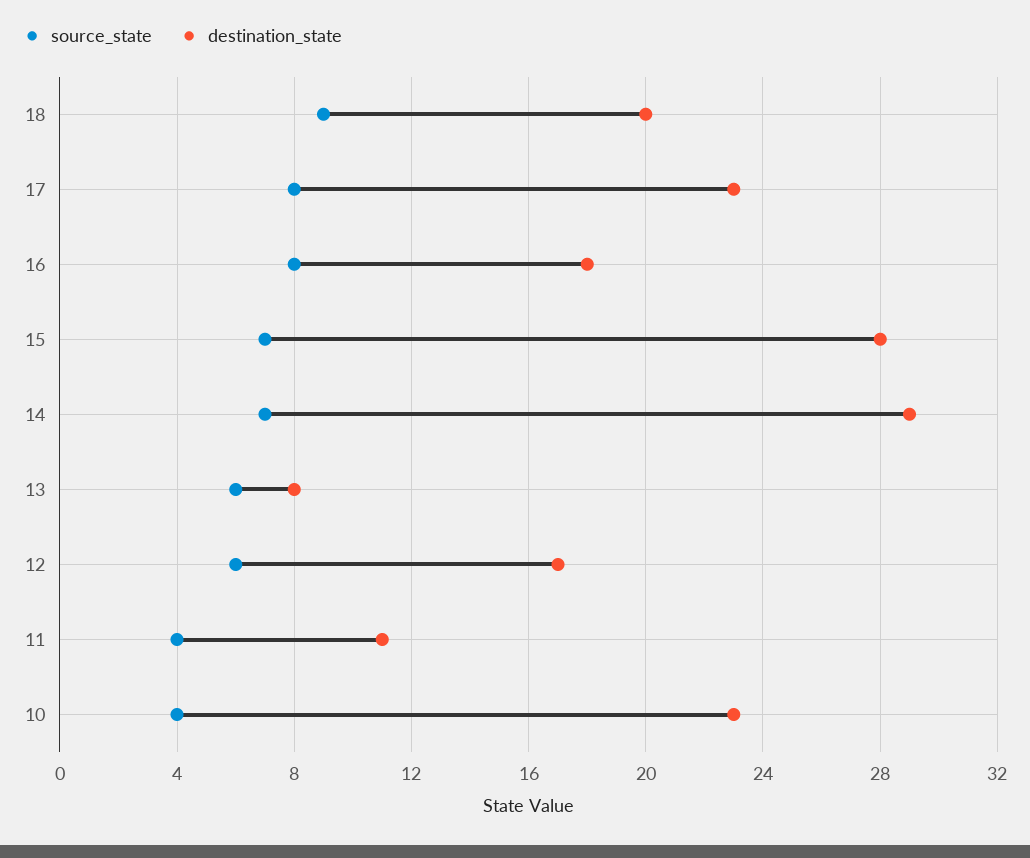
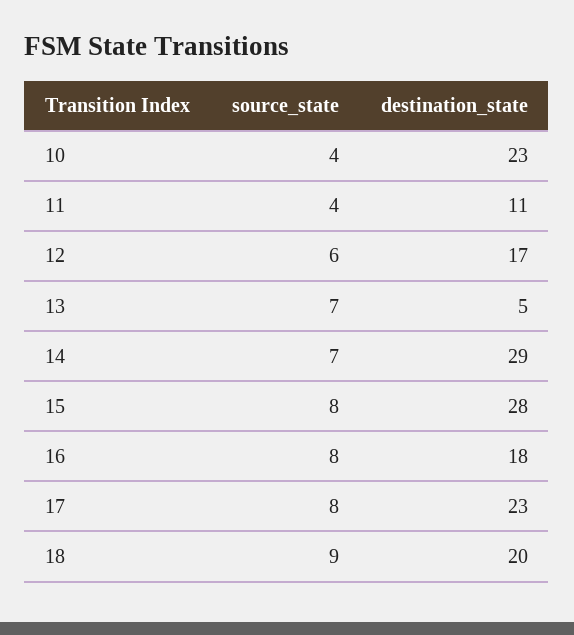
  {
    "source_state": {
      "18": 9,
      "17": 8,
      "16": 8,
-     "15": 7,
+     "15": 8,
      "14": 7,
-     "13": 6,
+     "13": 7,
      "12": 6,
      "11": 4,
      "10": 4
    },
    "destination_state": {
      "18": 20,
      "17": 23,
      "16": 18,
      "15": 28,
      "14": 29,
-     "13": 8,
+     "13": 5,
      "12": 17,
      "11": 11,
      "10": 23
    }
  }

